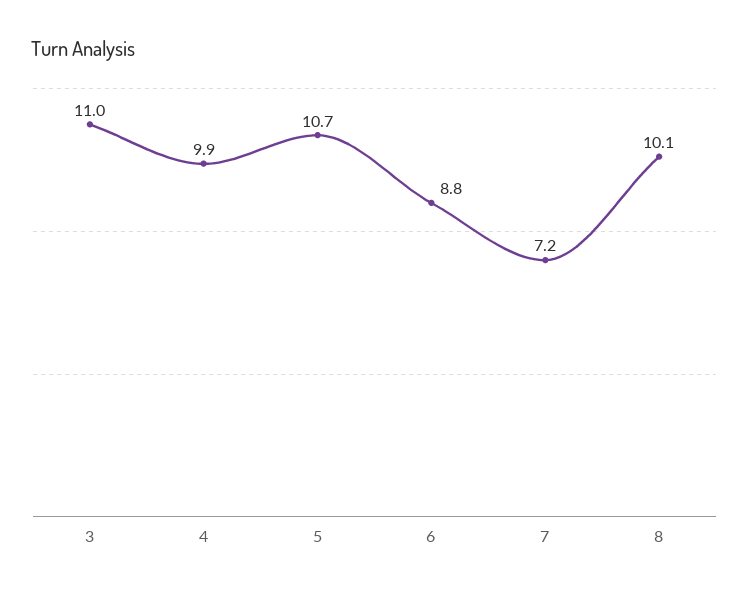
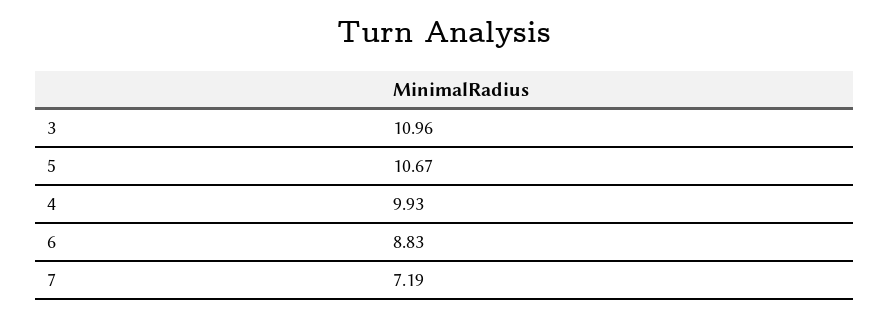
  {
    "3": 10.96,
    "4": 9.93,
    "5": 10.67,
    "6": 8.83,
-   "7": 7.19,
+   "7": 7.19
-   "8": 10.1
  }

